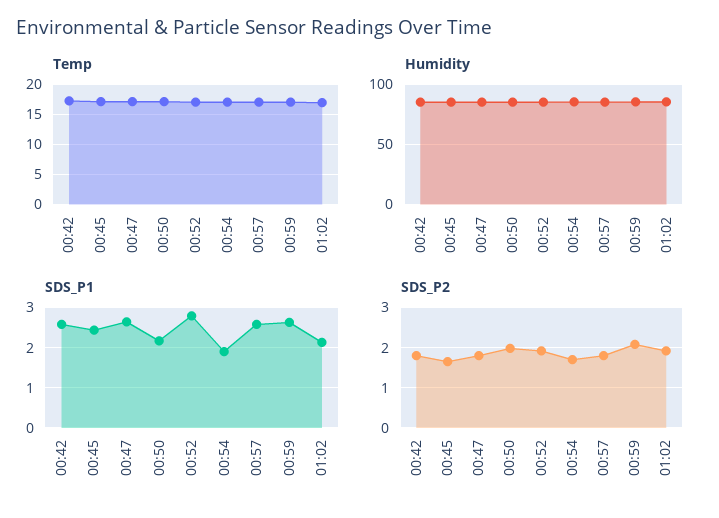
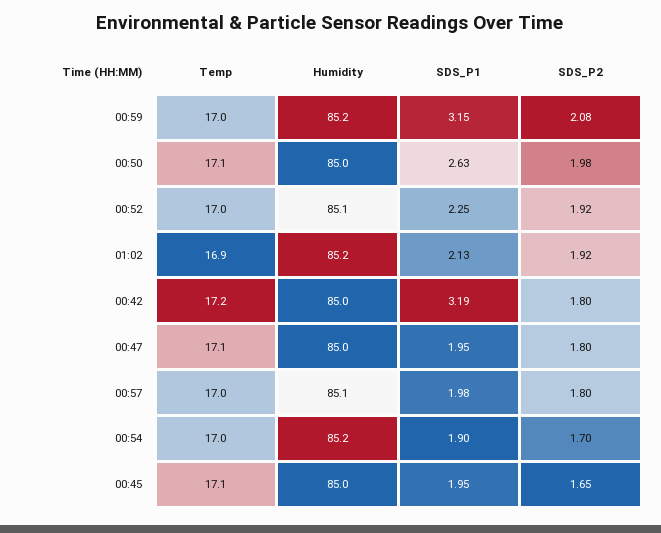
  {
    "Temp": {
      "00:42": 17.2,
      "00:45": 17.1,
      "00:47": 17.1,
      "00:50": 17.1,
      "00:52": 17,
      "00:54": 17,
      "00:57": 17,
      "00:59": 17,
      "01:02": 16.9
    },
    "Humidity": {
      "00:42": 85,
      "00:45": 85,
      "00:47": 85,
      "00:50": 85,
      "00:52": 85.1,
      "00:54": 85.2,
      "00:57": 85.1,
      "00:59": 85.2,
      "01:02": 85.2
    },
    "SDS_P1": {
-     "00:42": 2.6,
+     "00:42": 3.19,
-     "00:45": 2.4,
+     "00:45": 1.95,
-     "00:47": 2.6,
+     "00:47": 1.95,
-     "00:50": 2.2,
+     "00:50": 2.63,
-     "00:52": 2.8,
+     "00:52": 2.25,
      "00:54": 1.9,
-     "00:57": 2.6,
+     "00:57": 1.98,
-     "00:59": 2.6,
+     "00:59": 3.15,
      "01:02": 2.13
    },
    "SDS_P2": {
      "00:42": 1.8,
      "00:45": 1.65,
      "00:47": 1.8,
      "00:50": 1.98,
      "00:52": 1.92,
      "00:54": 1.7,
      "00:57": 1.8,
      "00:59": 2.08,
      "01:02": 1.92
    }
  }

